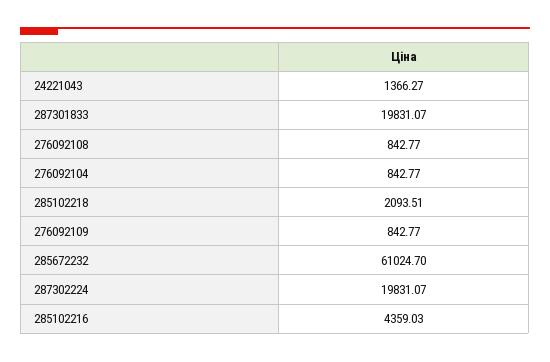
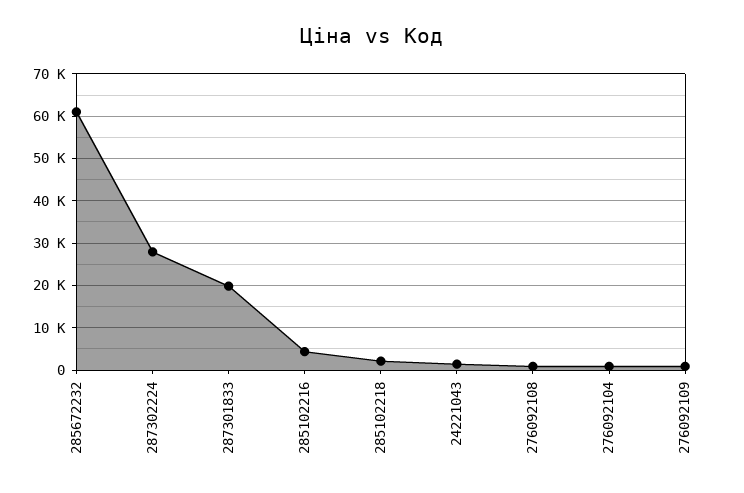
  {
    "24221043": 1366.27,
    "287301833": 19831.07,
    "276092108": 842.77,
    "276092104": 842.77,
    "285102218": 2093.51,
    "276092109": 842.77,
    "285672232": 61024.7,
-   "287302224": 19831.07,
+   "287302224": 28000,
    "285102216": 4359.03
  }

